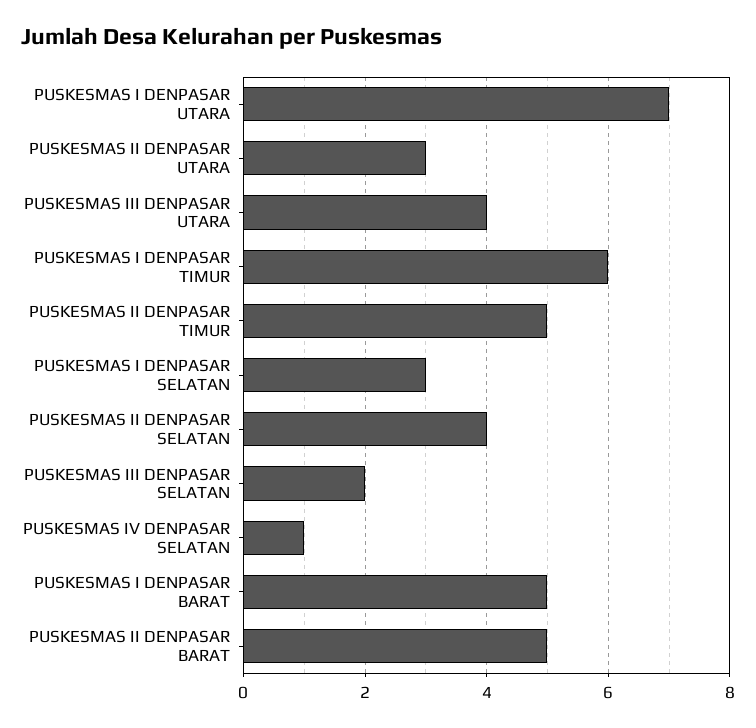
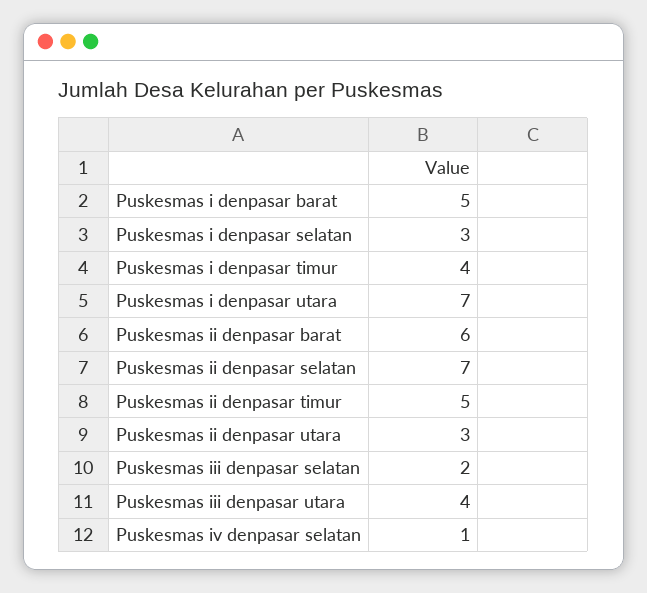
  {
    "PUSKESMAS I DENPASAR UTARA": 7,
    "PUSKESMAS II DENPASAR UTARA": 3,
    "PUSKESMAS III DENPASAR UTARA": 4,
-   "PUSKESMAS I DENPASAR TIMUR": 6,
+   "PUSKESMAS I DENPASAR TIMUR": 4,
    "PUSKESMAS II DENPASAR TIMUR": 5,
    "PUSKESMAS I DENPASAR SELATAN": 3,
-   "PUSKESMAS II DENPASAR SELATAN": 4,
+   "PUSKESMAS II DENPASAR SELATAN": 7,
    "PUSKESMAS III DENPASAR SELATAN": 2,
    "PUSKESMAS IV DENPASAR SELATAN": 1,
    "PUSKESMAS I DENPASAR BARAT": 5,
-   "PUSKESMAS II DENPASAR BARAT": 5
+   "PUSKESMAS II DENPASAR BARAT": 6
  }

